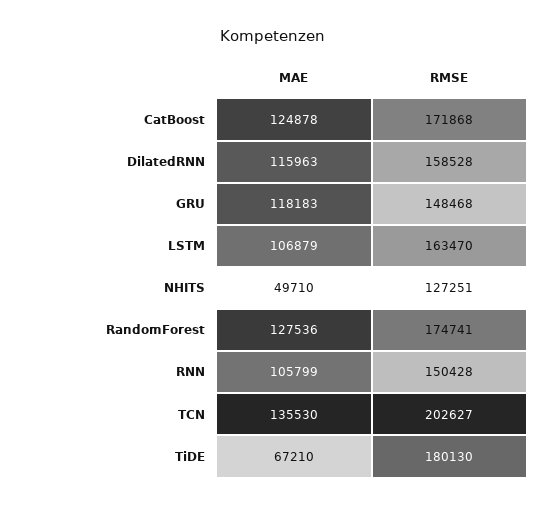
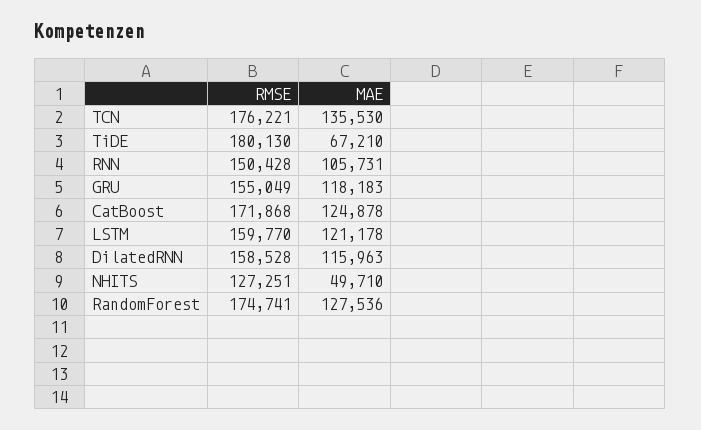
  {
    "MAE": {
      "CatBoost": 124878,
      "DilatedRNN": 115963,
      "GRU": 118183,
-     "LSTM": 106879,
+     "LSTM": 121178,
      "NHITS": 49710,
      "RandomForest": 127536,
-     "RNN": 105799,
+     "RNN": 105731,
      "TCN": 135530,
      "TiDE": 67210
    },
    "RMSE": {
      "CatBoost": 171868,
      "DilatedRNN": 158528,
-     "GRU": 148468,
+     "GRU": 155049,
-     "LSTM": 163470,
+     "LSTM": 159770,
      "NHITS": 127251,
      "RandomForest": 174741,
      "RNN": 150428,
-     "TCN": 202627,
+     "TCN": 176221,
      "TiDE": 180130
    }
  }

